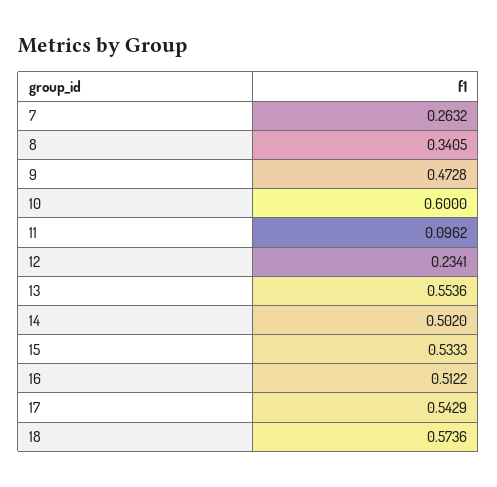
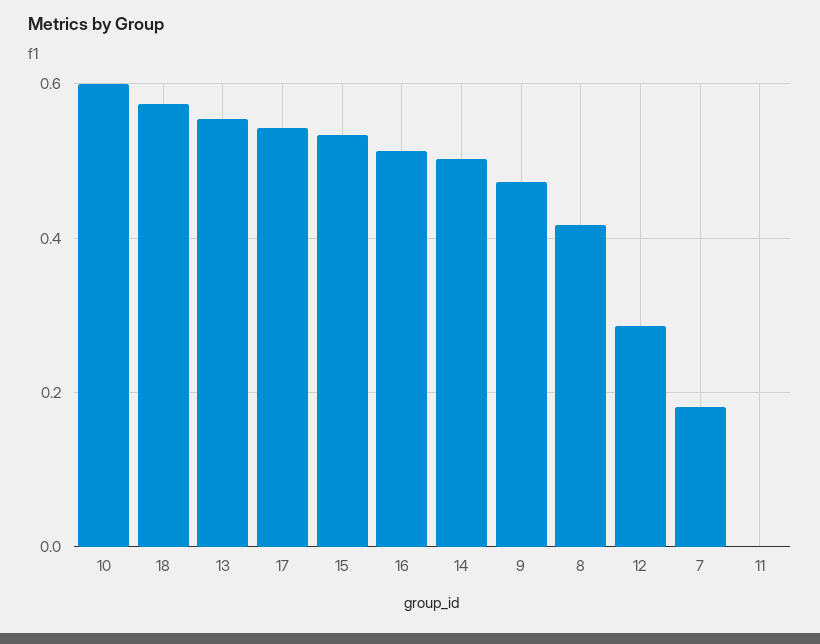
  {
-   "7": 0.2632,
+   "7": 0.18,
-   "8": 0.3405,
+   "8": 0.42,
    "9": 0.4728,
    "10": 0.6,
-   "11": 0.0962,
+   "11": 0,
-   "12": 0.2341,
+   "12": 0.28,
    "13": 0.5536,
    "14": 0.502,
    "15": 0.5333,
    "16": 0.5122,
    "17": 0.5429,
    "18": 0.5736
  }

